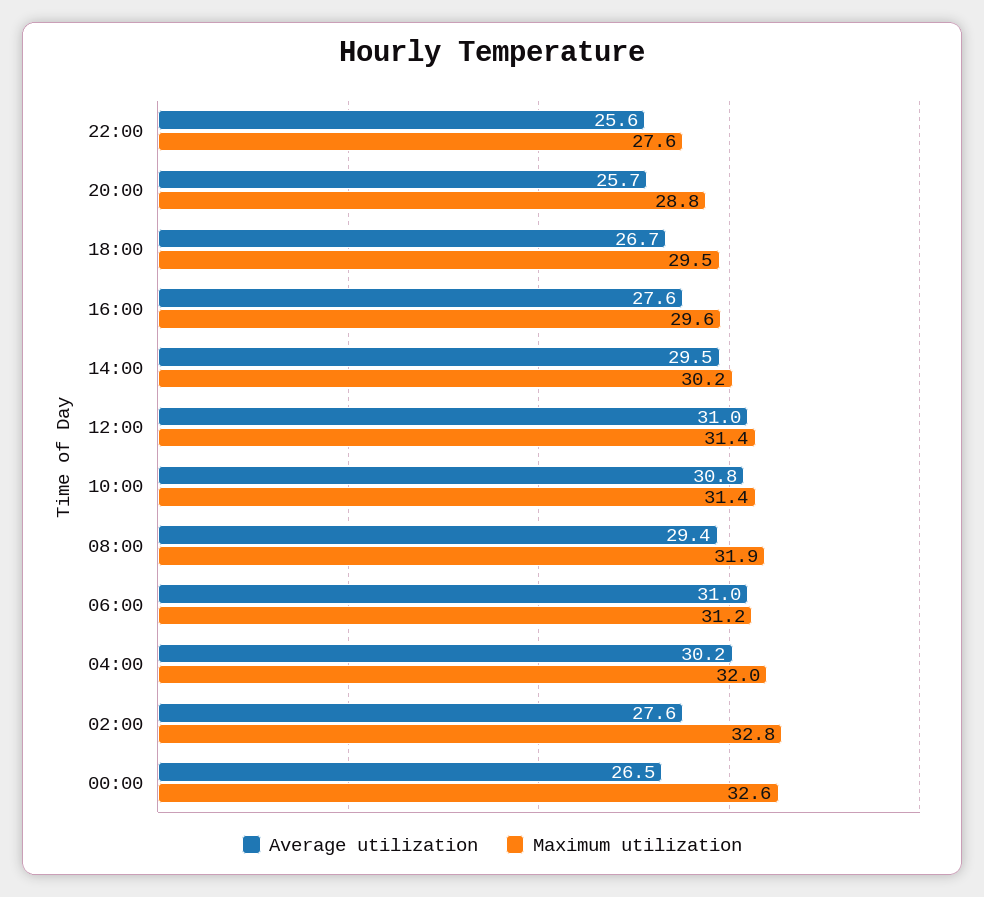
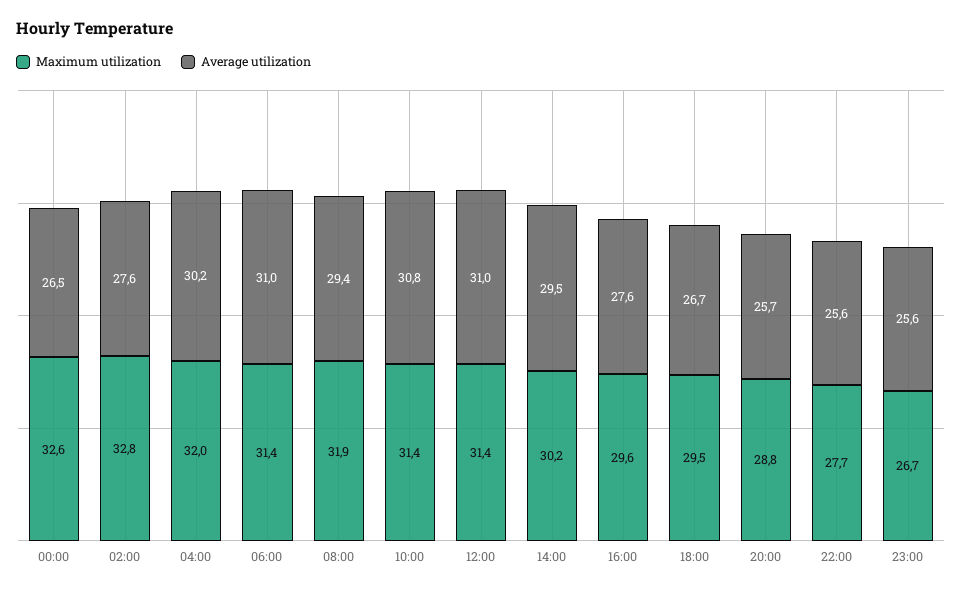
  {
    "Average utilization": {
      "22:00": 25.6,
      "20:00": 25.7,
      "18:00": 26.7,
      "16:00": 27.6,
      "14:00": 29.5,
      "12:00": 31,
      "10:00": 30.8,
      "08:00": 29.4,
      "06:00": 31,
      "04:00": 30.2,
      "02:00": 27.6,
-     "00:00": 26.5
+     "00:00": 26.5,
+     "23:00": 25.6
    },
    "Maximum utilization": {
-     "22:00": 27.6,
+     "22:00": 27.7,
      "20:00": 28.8,
      "18:00": 29.5,
      "16:00": 29.6,
      "14:00": 30.2,
      "12:00": 31.4,
      "10:00": 31.4,
      "08:00": 31.9,
-     "06:00": 31.2,
+     "06:00": 31.4,
      "04:00": 32,
      "02:00": 32.8,
-     "00:00": 32.6
+     "00:00": 32.6,
+     "23:00": 26.7
    }
  }

